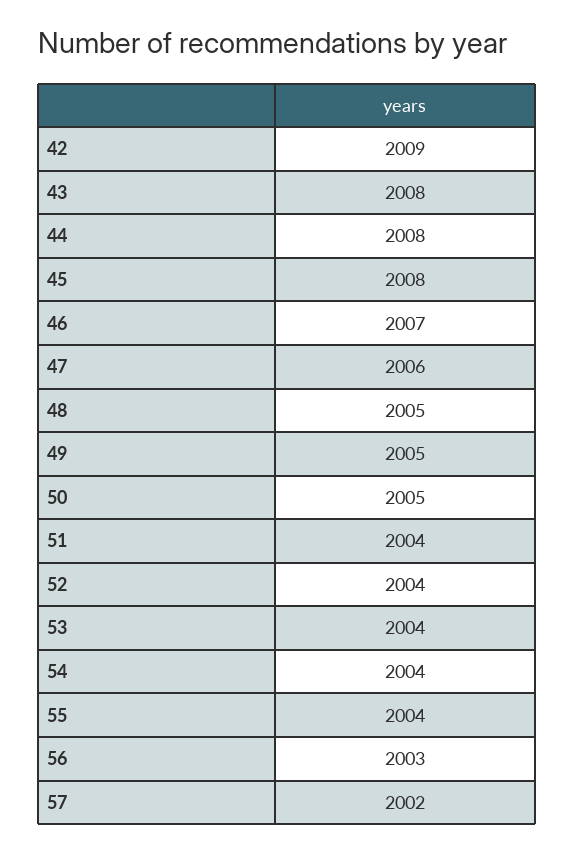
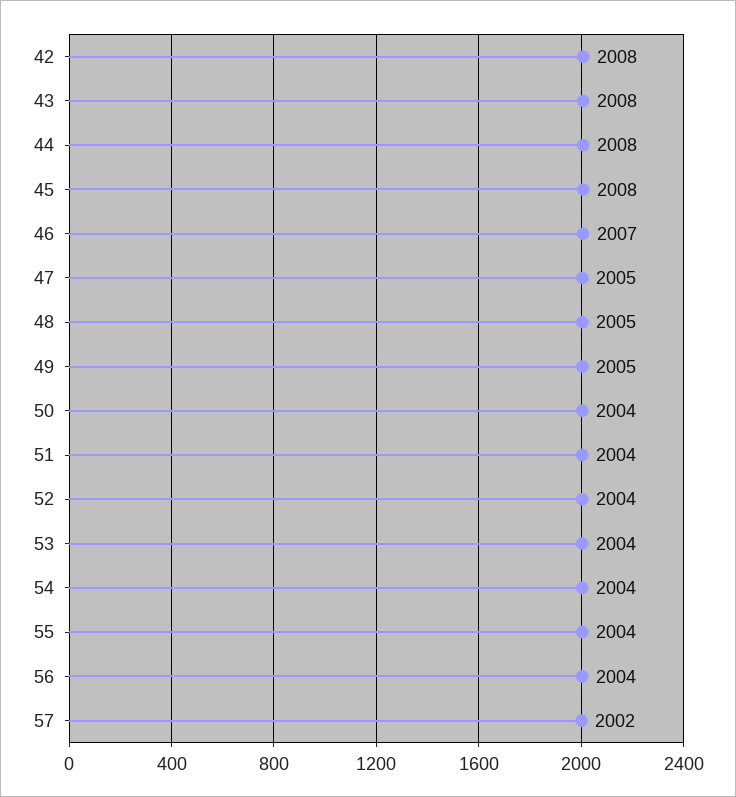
  {
-   "42": 2009,
+   "42": 2008,
    "43": 2008,
    "44": 2008,
    "45": 2008,
    "46": 2007,
-   "47": 2006,
+   "47": 2005,
    "48": 2005,
    "49": 2005,
-   "50": 2005,
+   "50": 2004,
    "51": 2004,
    "52": 2004,
    "53": 2004,
    "54": 2004,
    "55": 2004,
-   "56": 2003,
+   "56": 2004,
    "57": 2002
  }

